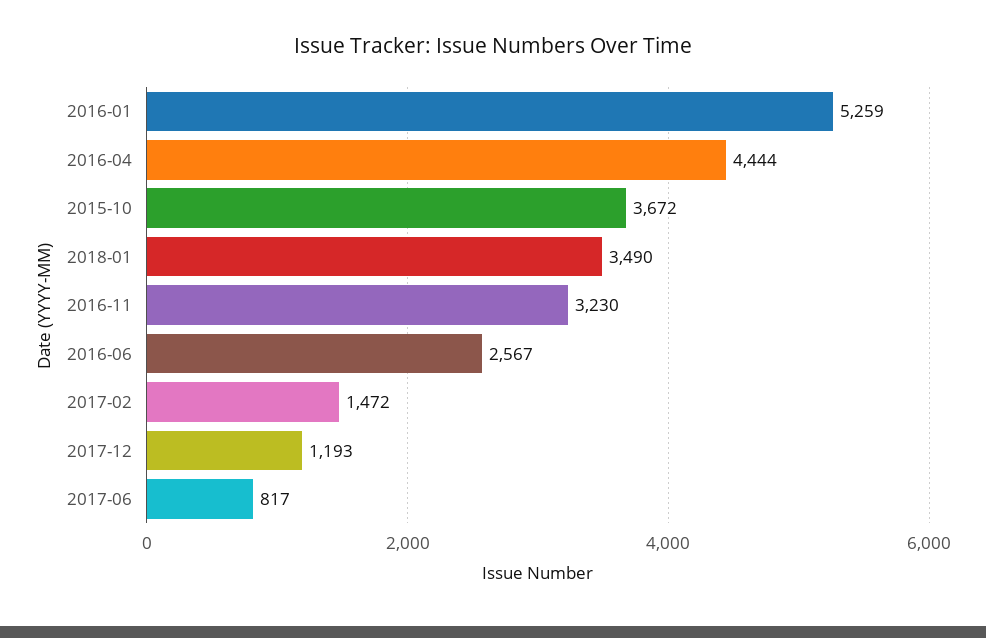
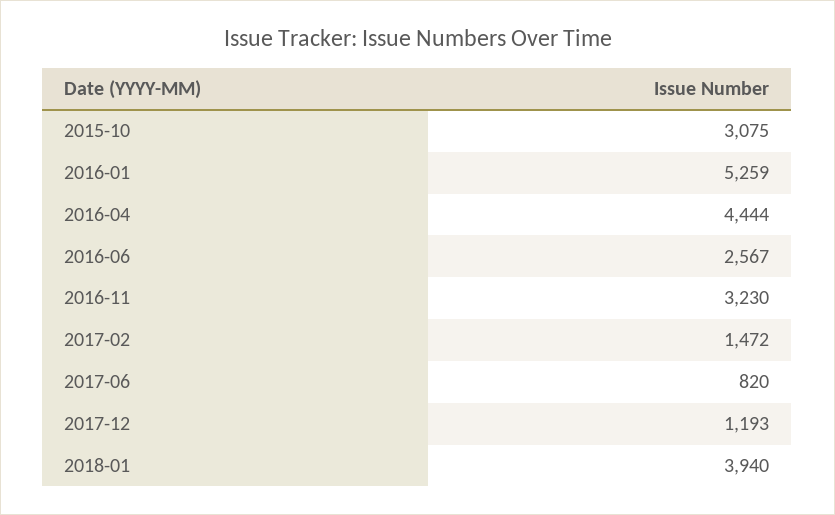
  {
    "2016-01": 5259,
    "2016-04": 4444,
-   "2015-10": 3672,
+   "2015-10": 3075,
-   "2018-01": 3490,
+   "2018-01": 3940,
    "2016-11": 3230,
    "2016-06": 2567,
    "2017-02": 1472,
    "2017-12": 1193,
-   "2017-06": 817
+   "2017-06": 820
  }

